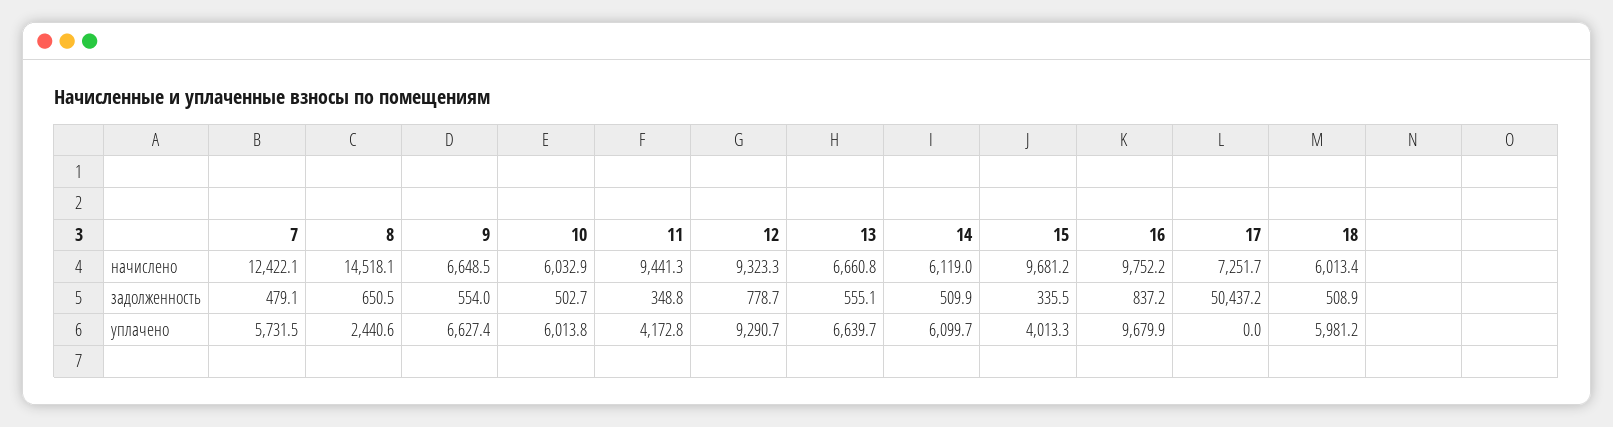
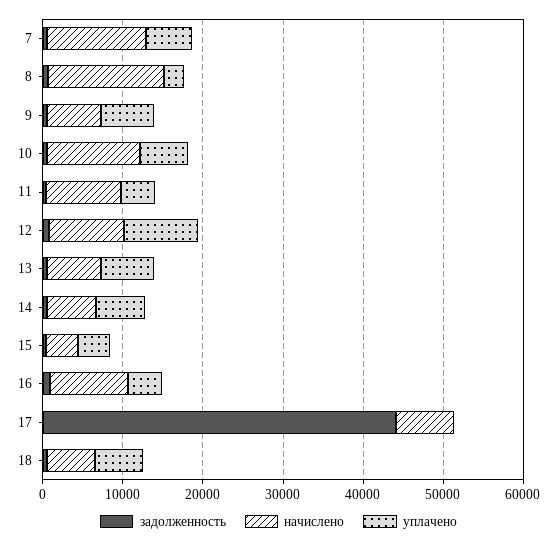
  {
    "начислено": {
      "7": 12422.1,
      "8": 14518.1,
      "9": 6648.5,
-     "10": 6032.9,
+     "10": 12000,
      "11": 9441.3,
      "12": 9323.3,
      "13": 6660.8,
      "14": 6119,
-     "15": 9681.2,
+     "15": 4000,
      "16": 9752.2,
      "17": 7251.7,
      "18": 6013.4
    },
    "задолженность": {
      "7": 479.1,
      "8": 650.5,
      "9": 554,
      "10": 502.7,
      "11": 348.8,
      "12": 778.7,
      "13": 555.1,
      "14": 509.9,
      "15": 335.5,
      "16": 837.2,
-     "17": 50437.2,
+     "17": 44000,
      "18": 508.9
    },
    "уплачено": {
      "7": 5731.5,
      "8": 2440.6,
      "9": 6627.4,
      "10": 6013.8,
      "11": 4172.8,
      "12": 9290.7,
      "13": 6639.7,
      "14": 6099.7,
      "15": 4013.3,
-     "16": 9679.9,
+     "16": 4000,
      "17": 0,
      "18": 5981.2
    }
  }

